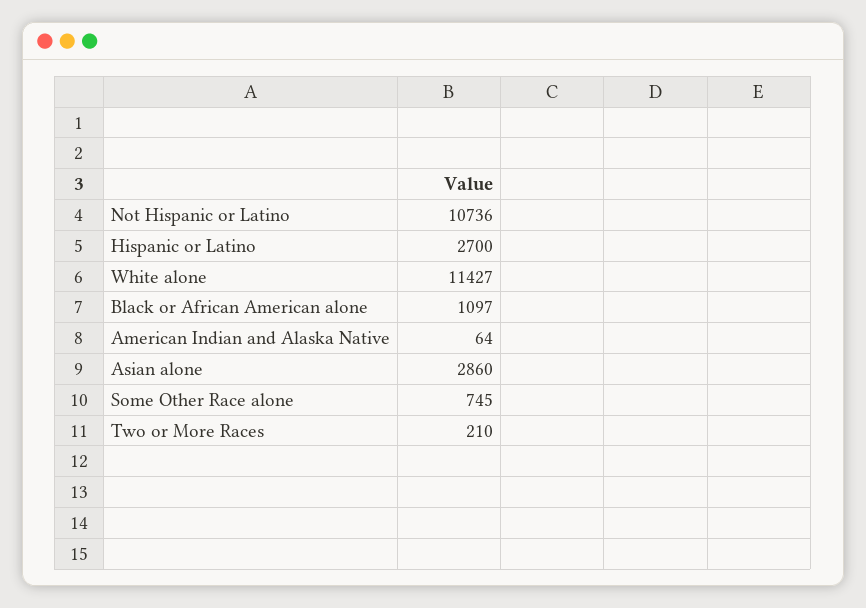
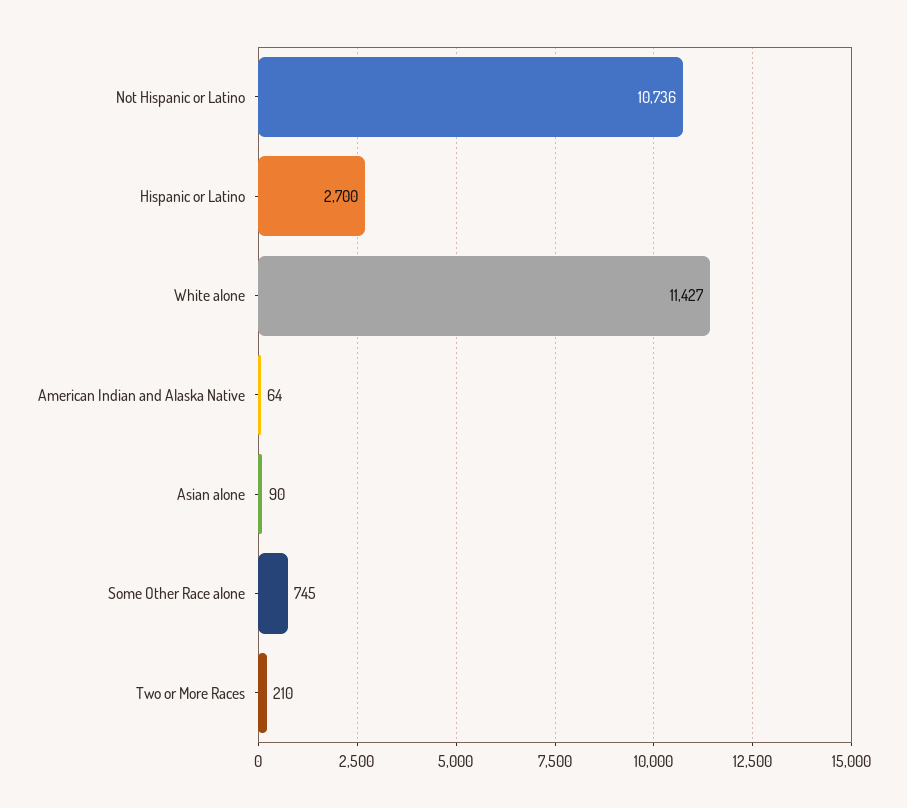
  {
    "Not Hispanic or Latino": 10736,
    "Hispanic or Latino": 2700,
    "White alone": 11427,
-   "Black or African American alone": 1097,
    "American Indian and Alaska Native": 64,
-   "Asian alone": 2860,
+   "Asian alone": 90,
    "Some Other Race alone": 745,
    "Two or More Races": 210
  }

